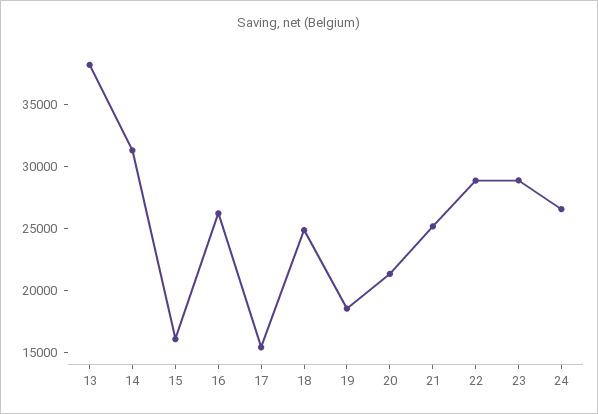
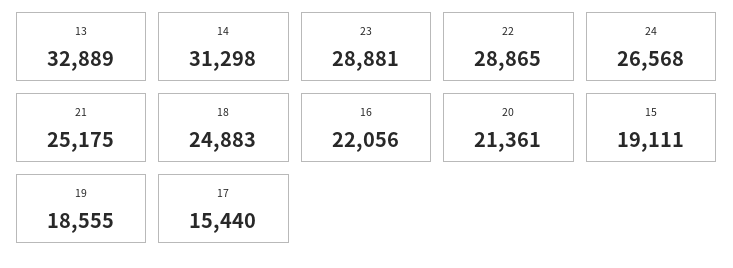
  {
-   "13": 38000,
+   "13": 32889,
    "14": 31298,
-   "15": 16000,
+   "15": 19111,
-   "16": 26000,
+   "16": 22056,
    "17": 15440,
    "18": 24883,
    "19": 18555,
    "20": 21361,
    "21": 25175,
    "22": 28865,
    "23": 28881,
    "24": 26568
  }

